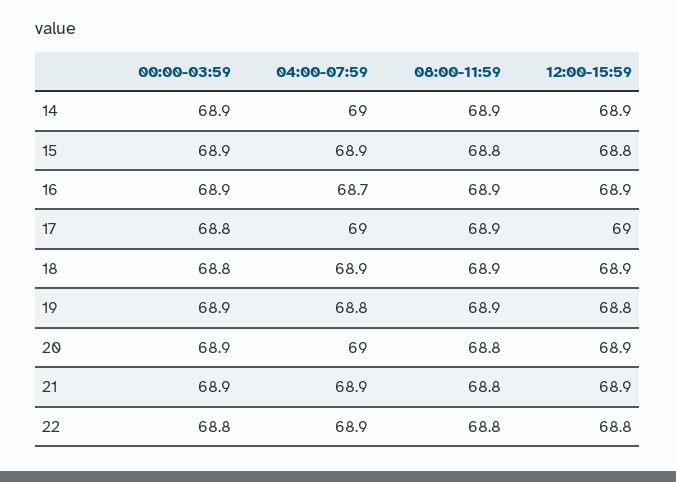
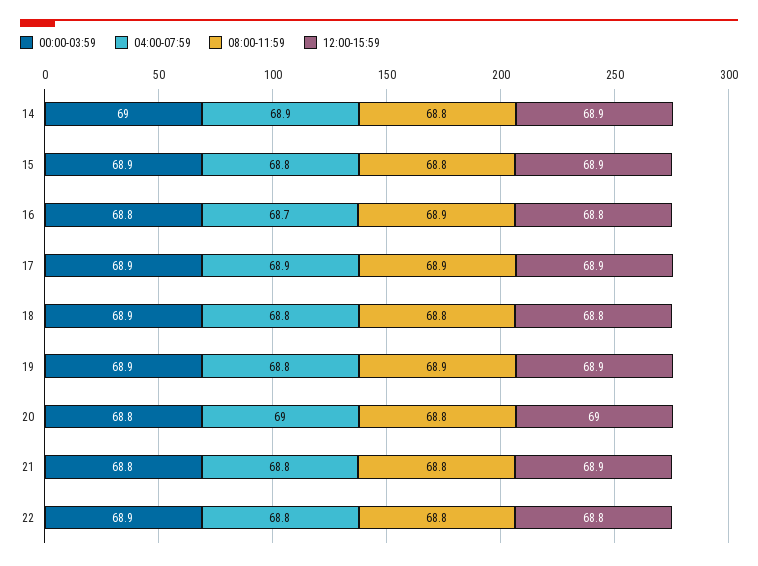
  {
    "00:00-03:59": {
-     "14": 68.9,
+     "14": 69,
      "15": 68.9,
-     "16": 68.9,
+     "16": 68.8,
-     "17": 68.8,
+     "17": 68.9,
-     "18": 68.8,
+     "18": 68.9,
      "19": 68.9,
-     "20": 68.9,
+     "20": 68.8,
-     "21": 68.9,
+     "21": 68.8,
-     "22": 68.8
+     "22": 68.9
    },
    "04:00-07:59": {
-     "14": 69,
+     "14": 68.9,
-     "15": 68.9,
+     "15": 68.8,
      "16": 68.7,
-     "17": 69,
+     "17": 68.9,
-     "18": 68.9,
+     "18": 68.8,
      "19": 68.8,
      "20": 69,
-     "21": 68.9,
+     "21": 68.8,
-     "22": 68.9
+     "22": 68.8
    },
    "08:00-11:59": {
-     "14": 68.9,
+     "14": 68.8,
      "15": 68.8,
      "16": 68.9,
      "17": 68.9,
-     "18": 68.9,
+     "18": 68.8,
      "19": 68.9,
      "20": 68.8,
      "21": 68.8,
      "22": 68.8
    },
    "12:00-15:59": {
      "14": 68.9,
-     "15": 68.8,
+     "15": 68.9,
-     "16": 68.9,
+     "16": 68.8,
-     "17": 69,
+     "17": 68.9,
-     "18": 68.9,
+     "18": 68.8,
-     "19": 68.8,
+     "19": 68.9,
-     "20": 68.9,
+     "20": 69,
      "21": 68.9,
      "22": 68.8
    }
  }

